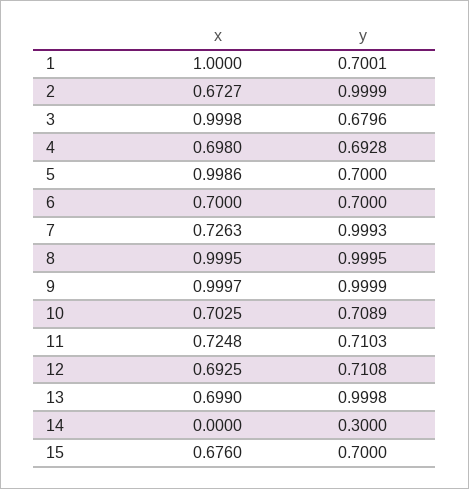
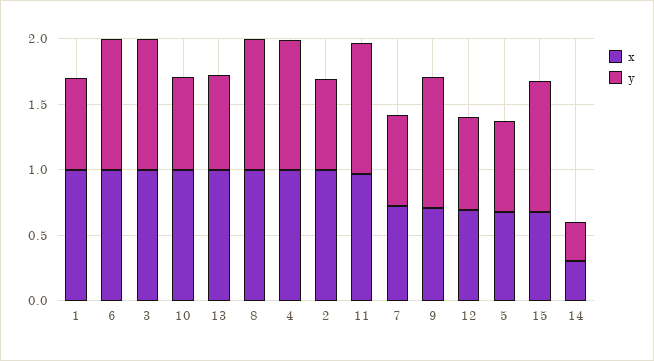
  {
    "x": {
      "1": 1,
-     "2": 0.6727,
+     "2": 1,
      "3": 0.9998,
-     "4": 0.698,
+     "4": 1,
-     "5": 0.9986,
+     "5": 0.7,
-     "6": 0.7,
+     "6": 1,
      "7": 0.7263,
      "8": 0.9995,
-     "9": 0.9997,
+     "9": 0.7,
-     "10": 0.7025,
+     "10": 1,
-     "11": 0.7248,
+     "11": 1,
      "12": 0.6925,
-     "13": 0.699,
+     "13": 1,
-     "14": 0,
+     "14": 0.3,
      "15": 0.676
    },
    "y": {
      "1": 0.7001,
-     "2": 0.9999,
+     "2": 0.7,
-     "3": 0.6796,
+     "3": 1,
-     "4": 0.6928,
+     "4": 1,
      "5": 0.7,
-     "6": 0.7,
+     "6": 1,
-     "7": 0.9993,
+     "7": 0.7,
      "8": 0.9995,
      "9": 0.9999,
      "10": 0.7089,
-     "11": 0.7103,
+     "11": 1,
      "12": 0.7108,
-     "13": 0.9998,
+     "13": 0.7,
      "14": 0.3,
-     "15": 0.7
+     "15": 1
    }
  }

